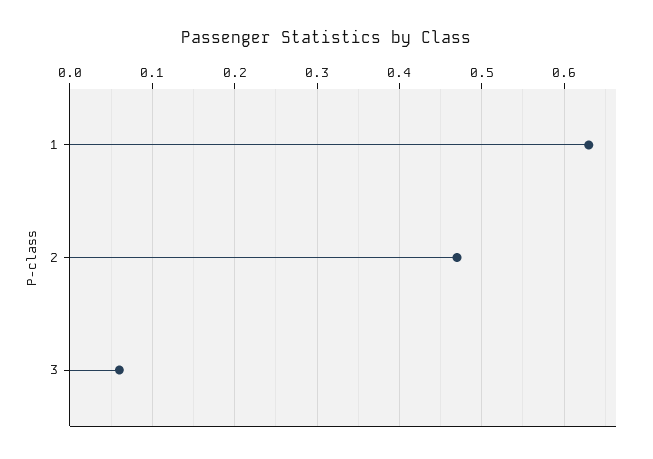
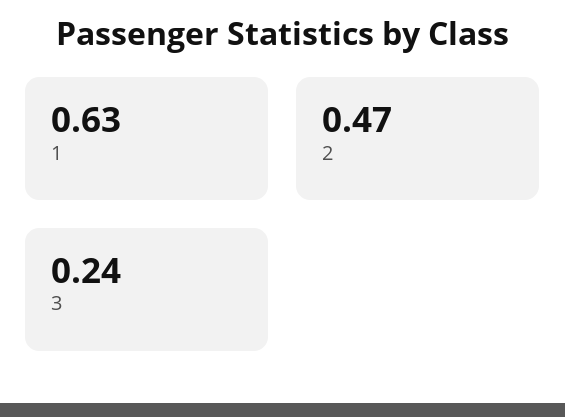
  {
    "1": 0.63,
    "2": 0.47,
-   "3": 0.06
+   "3": 0.24
  }

